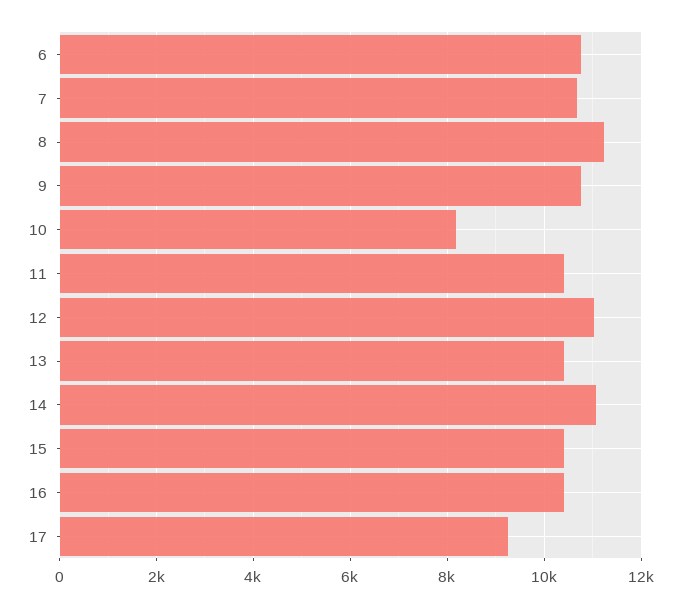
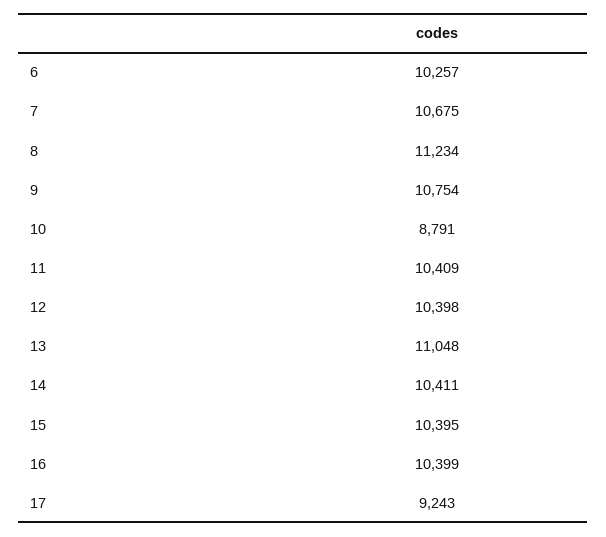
  {
-   "6": 10800,
+   "6": 10257,
    "7": 10675,
    "8": 11234,
    "9": 10754,
-   "10": 8200,
+   "10": 8791,
    "11": 10409,
-   "12": 11000,
+   "12": 10398,
-   "13": 10400,
+   "13": 11048,
-   "14": 11000,
+   "14": 10411,
    "15": 10395,
    "16": 10399,
    "17": 9243
  }

